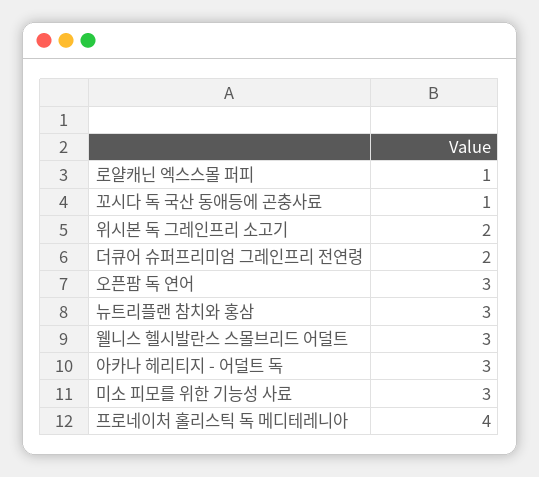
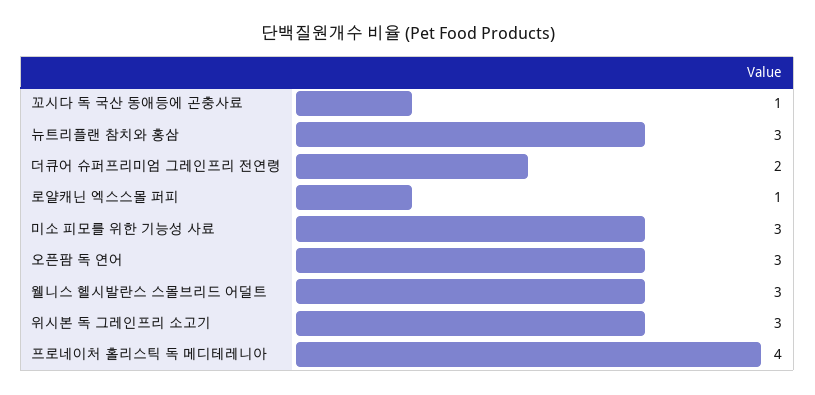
  {
    "로얄캐닌 엑스스몰 퍼피": 1,
    "꼬시다 독 국산 동애등에 곤충사료": 1,
-   "위시본 독 그레인프리 소고기": 2,
+   "위시본 독 그레인프리 소고기": 3,
    "더큐어 슈퍼프리미엄 그레인프리 전연령": 2,
    "오픈팜 독 연어": 3,
    "뉴트리플랜 참치와 홍삼": 3,
    "웰니스 헬시발란스 스몰브리드 어덜트": 3,
-   "아카나 헤리티지 - 어덜트 독": 3,
    "미소 피모를 위한 기능성 사료": 3,
    "프로네이처 홀리스틱 독 메디테레니아": 4
  }

